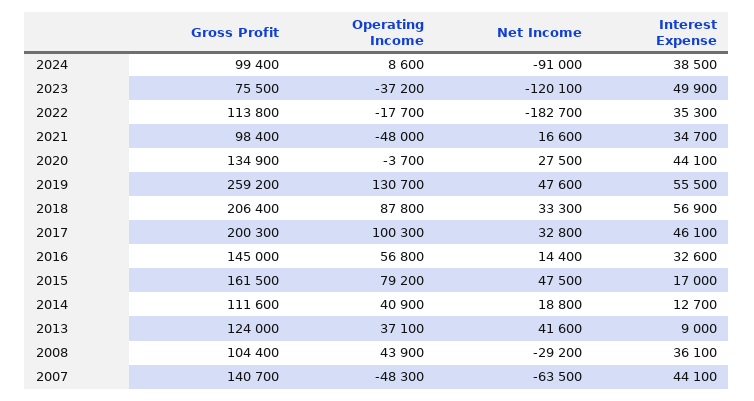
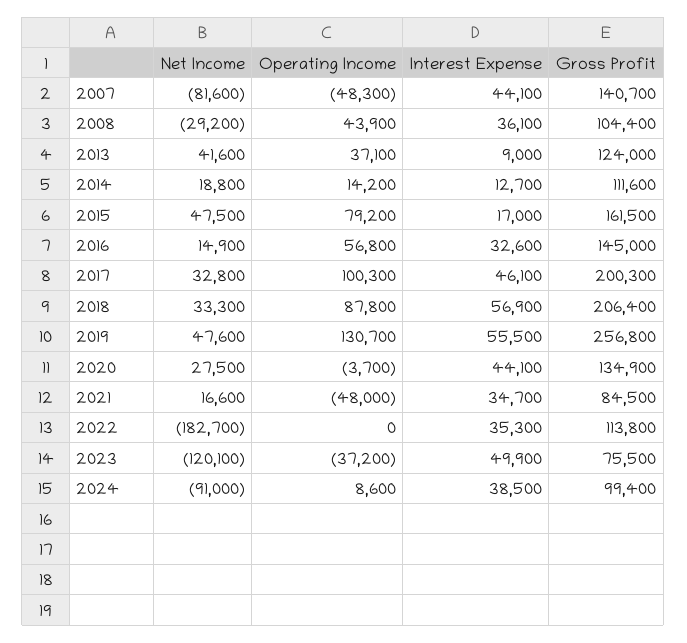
  {
    "Gross Profit": {
      "2024": 99400,
      "2023": 75500,
      "2022": 113800,
-     "2021": 98400,
+     "2021": 84500,
      "2020": 134900,
-     "2019": 259200,
+     "2019": 256800,
      "2018": 206400,
      "2017": 200300,
      "2016": 145000,
      "2015": 161500,
      "2014": 111600,
      "2013": 124000,
      "2008": 104400,
      "2007": 140700
    },
    "Operating Income": {
      "2024": 8600,
      "2023": -37200,
-     "2022": -17700,
+     "2022": 0,
      "2021": -48000,
      "2020": -3700,
      "2019": 130700,
      "2018": 87800,
      "2017": 100300,
      "2016": 56800,
      "2015": 79200,
-     "2014": 40900,
+     "2014": 14200,
      "2013": 37100,
      "2008": 43900,
      "2007": -48300
    },
    "Net Income": {
      "2024": -91000,
      "2023": -120100,
      "2022": -182700,
      "2021": 16600,
      "2020": 27500,
      "2019": 47600,
      "2018": 33300,
      "2017": 32800,
-     "2016": 14400,
+     "2016": 14900,
      "2015": 47500,
      "2014": 18800,
      "2013": 41600,
      "2008": -29200,
-     "2007": -63500
+     "2007": -81600
    },
    "Interest Expense": {
      "2024": 38500,
      "2023": 49900,
      "2022": 35300,
      "2021": 34700,
      "2020": 44100,
      "2019": 55500,
      "2018": 56900,
      "2017": 46100,
      "2016": 32600,
      "2015": 17000,
      "2014": 12700,
      "2013": 9000,
      "2008": 36100,
      "2007": 44100
    }
  }

